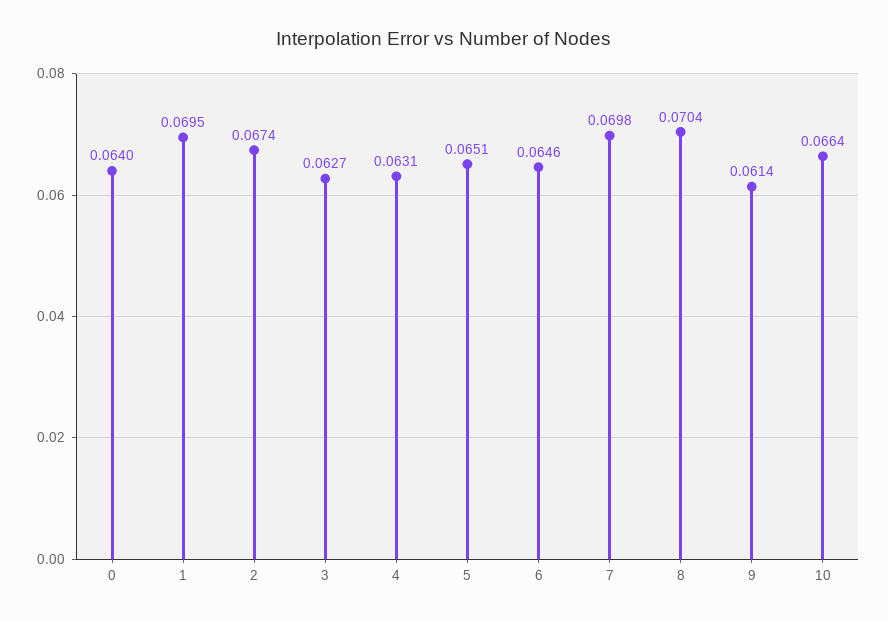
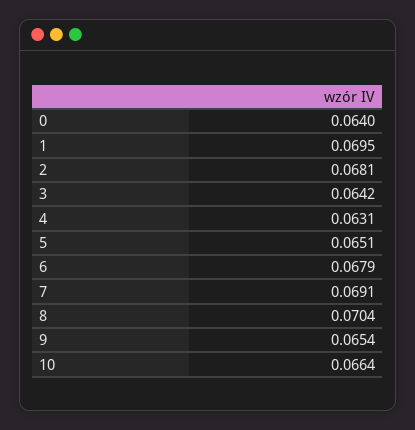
  {
    "0": 0.064,
    "1": 0.0695,
-   "2": 0.0674,
+   "2": 0.0681,
-   "3": 0.0627,
+   "3": 0.0642,
    "4": 0.0631,
    "5": 0.0651,
-   "6": 0.0646,
+   "6": 0.0679,
-   "7": 0.0698,
+   "7": 0.0691,
    "8": 0.0704,
-   "9": 0.0614,
+   "9": 0.0654,
    "10": 0.0664
  }

